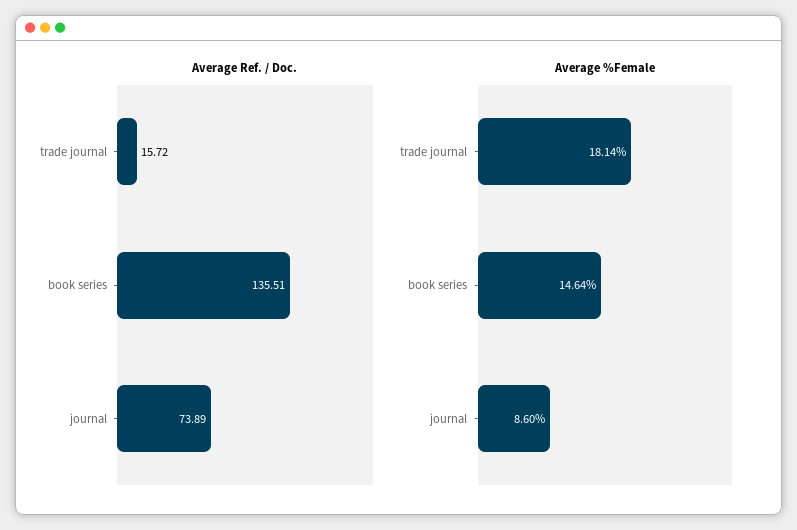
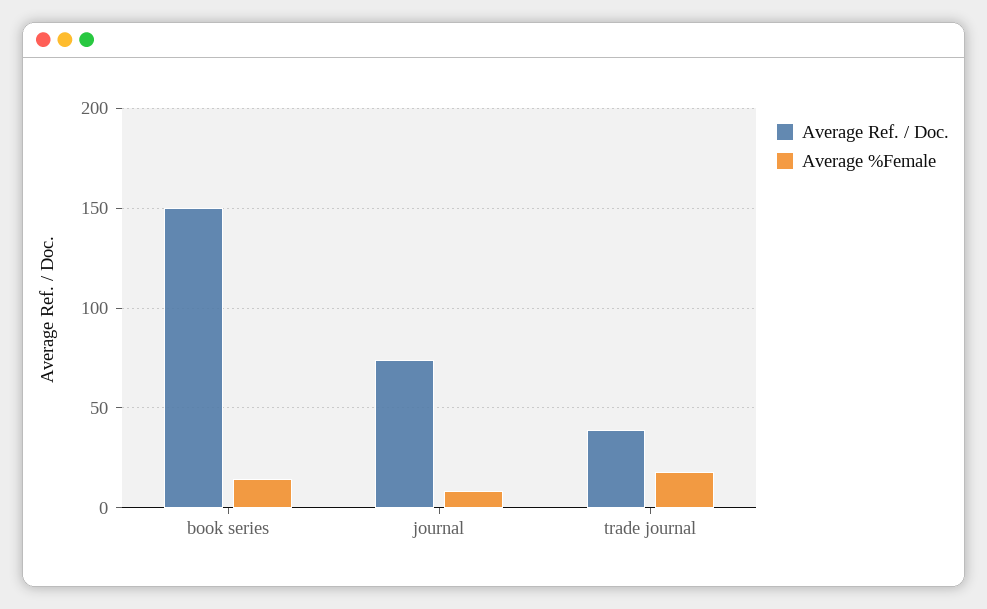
  {
    "Average Ref. / Doc.": {
-     "trade journal": 15.72,
+     "trade journal": 40,
-     "book series": 135.51,
+     "book series": 150,
      "journal": 73.89
    },
    "Average %Female": {
      "trade journal": 18.14,
      "book series": 14.64,
      "journal": 8.6
    }
  }

